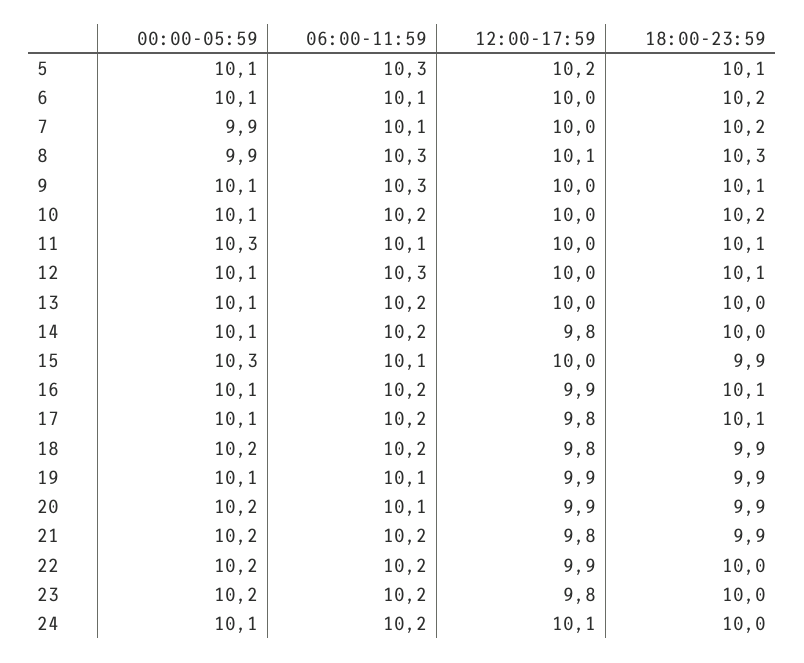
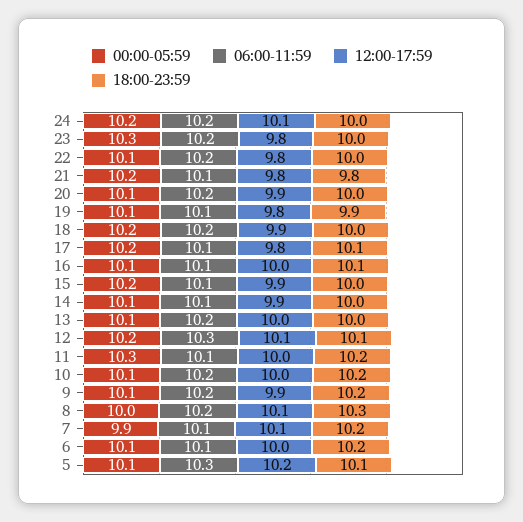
  {
    "00:00-05:59": {
      "5": 10.1,
      "6": 10.1,
      "7": 9.9,
-     "8": 9.9,
+     "8": 10,
      "9": 10.1,
      "10": 10.1,
      "11": 10.3,
-     "12": 10.1,
+     "12": 10.2,
      "13": 10.1,
      "14": 10.1,
-     "15": 10.3,
+     "15": 10.2,
      "16": 10.1,
-     "17": 10.1,
+     "17": 10.2,
      "18": 10.2,
      "19": 10.1,
-     "20": 10.2,
+     "20": 10.1,
      "21": 10.2,
-     "22": 10.2,
+     "22": 10.1,
-     "23": 10.2,
+     "23": 10.3,
-     "24": 10.1
+     "24": 10.2
    },
    "06:00-11:59": {
      "5": 10.3,
      "6": 10.1,
      "7": 10.1,
-     "8": 10.3,
+     "8": 10.2,
-     "9": 10.3,
+     "9": 10.2,
      "10": 10.2,
      "11": 10.1,
      "12": 10.3,
      "13": 10.2,
-     "14": 10.2,
+     "14": 10.1,
      "15": 10.1,
-     "16": 10.2,
+     "16": 10.1,
-     "17": 10.2,
+     "17": 10.1,
      "18": 10.2,
      "19": 10.1,
-     "20": 10.1,
+     "20": 10.2,
-     "21": 10.2,
+     "21": 10.1,
      "22": 10.2,
      "23": 10.2,
      "24": 10.2
    },
    "12:00-17:59": {
      "5": 10.2,
      "6": 10,
-     "7": 10,
+     "7": 10.1,
      "8": 10.1,
-     "9": 10,
+     "9": 9.9,
      "10": 10,
      "11": 10,
-     "12": 10,
+     "12": 10.1,
      "13": 10,
-     "14": 9.8,
+     "14": 9.9,
-     "15": 10,
+     "15": 9.9,
-     "16": 9.9,
+     "16": 10,
      "17": 9.8,
-     "18": 9.8,
+     "18": 9.9,
-     "19": 9.9,
+     "19": 9.8,
      "20": 9.9,
      "21": 9.8,
-     "22": 9.9,
+     "22": 9.8,
      "23": 9.8,
      "24": 10.1
    },
    "18:00-23:59": {
      "5": 10.1,
      "6": 10.2,
      "7": 10.2,
      "8": 10.3,
-     "9": 10.1,
+     "9": 10.2,
      "10": 10.2,
-     "11": 10.1,
+     "11": 10.2,
      "12": 10.1,
      "13": 10,
      "14": 10,
-     "15": 9.9,
+     "15": 10,
      "16": 10.1,
      "17": 10.1,
-     "18": 9.9,
+     "18": 10,
      "19": 9.9,
-     "20": 9.9,
+     "20": 10,
-     "21": 9.9,
+     "21": 9.8,
      "22": 10,
      "23": 10,
      "24": 10
    }
  }

